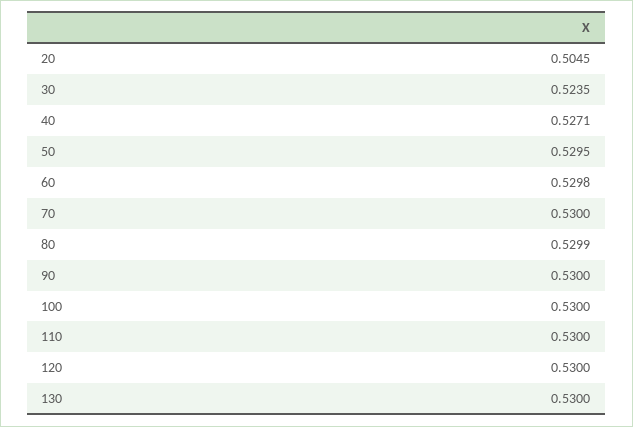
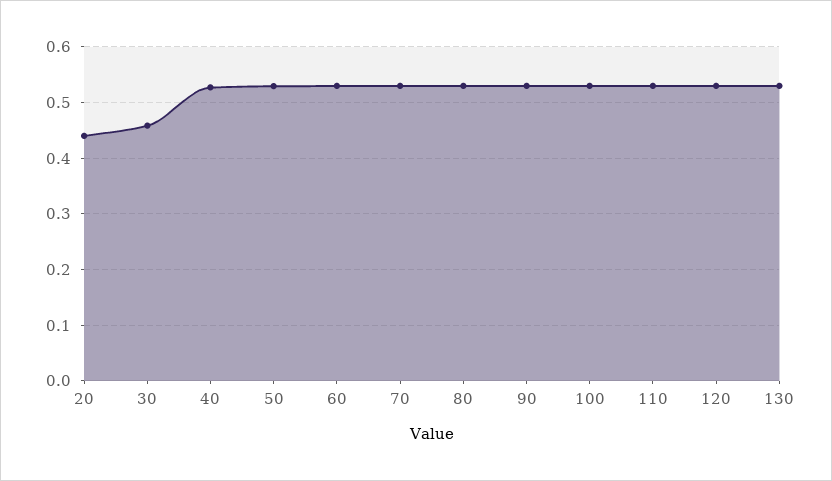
  {
-   "20": 0.5045,
+   "20": 0.44,
-   "30": 0.5235,
+   "30": 0.46,
    "40": 0.5271,
    "50": 0.5295,
    "60": 0.5298,
    "70": 0.53,
    "80": 0.5299,
    "90": 0.53,
    "100": 0.53,
    "110": 0.53,
    "120": 0.53,
    "130": 0.53
  }

